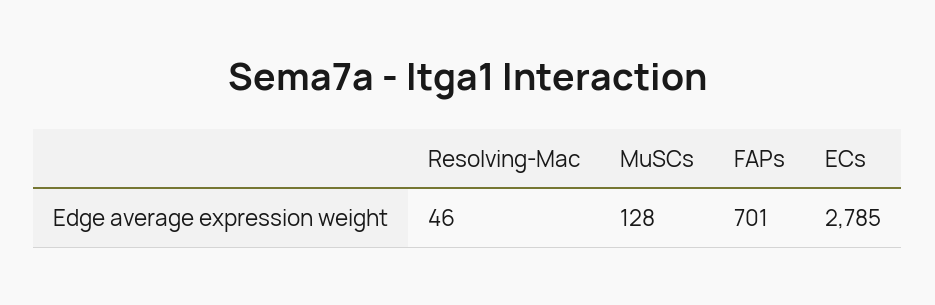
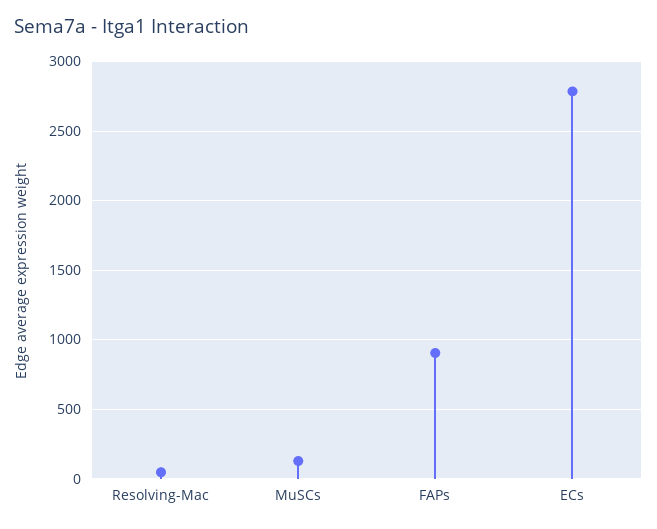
  {
    "Resolving-Mac": 46,
    "MuSCs": 128,
-   "FAPs": 701,
+   "FAPs": 900,
    "ECs": 2785
  }

